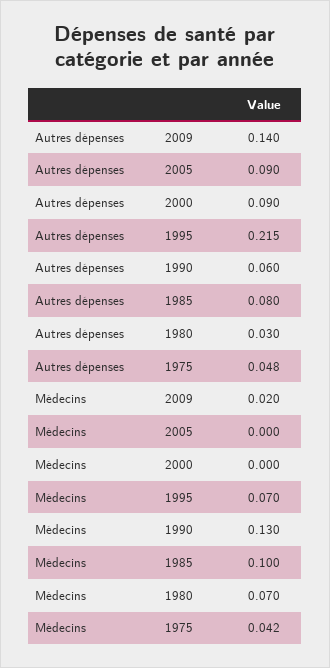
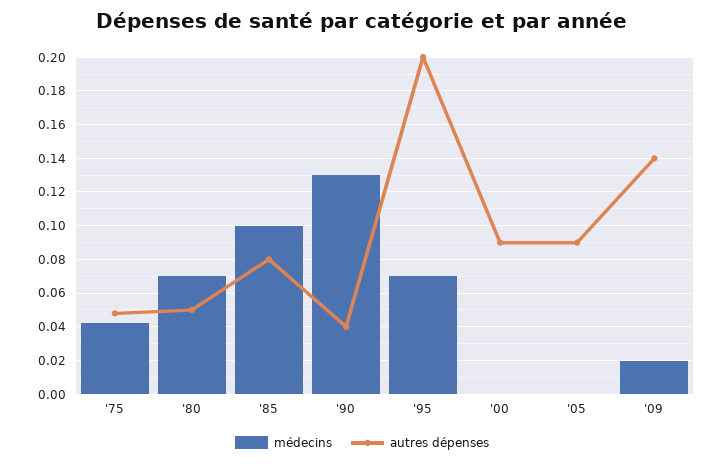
  {
    "Autres dépenses": {
      "2009": 0.14,
      "2005": 0.09,
      "2000": 0.09,
-     "1995": 0.215,
+     "1995": 0.2,
-     "1990": 0.06,
+     "1990": 0.04,
      "1985": 0.08,
-     "1980": 0.03,
+     "1980": 0.05,
      "1975": 0.048
    },
    "Médecins": {
      "2009": 0.02,
      "2005": 0,
      "2000": 0,
      "1995": 0.07,
      "1990": 0.13,
      "1985": 0.1,
      "1980": 0.07,
      "1975": 0.042
    }
  }

